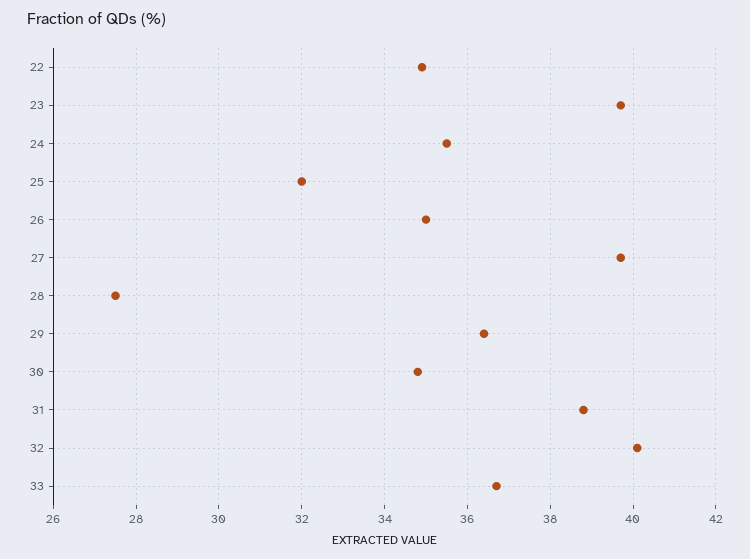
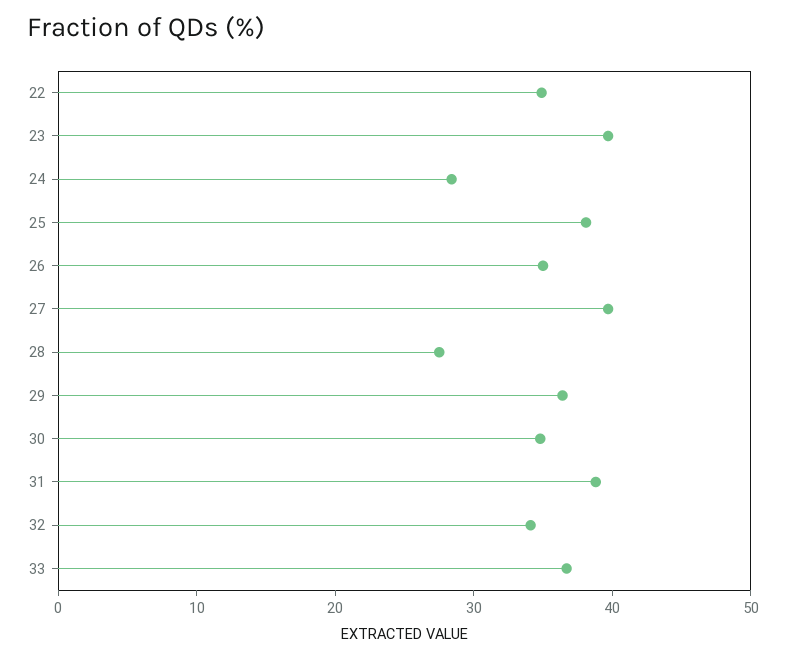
  {
    "22": 35,
    "23": 39.5,
-   "24": 35.5,
+   "24": 28,
-   "25": 32,
+   "25": 38,
    "26": 35,
    "27": 39.5,
    "28": 27.5,
    "29": 36.5,
    "30": 35,
    "31": 39,
-   "32": 40,
+   "32": 34,
    "33": 36.5
  }

